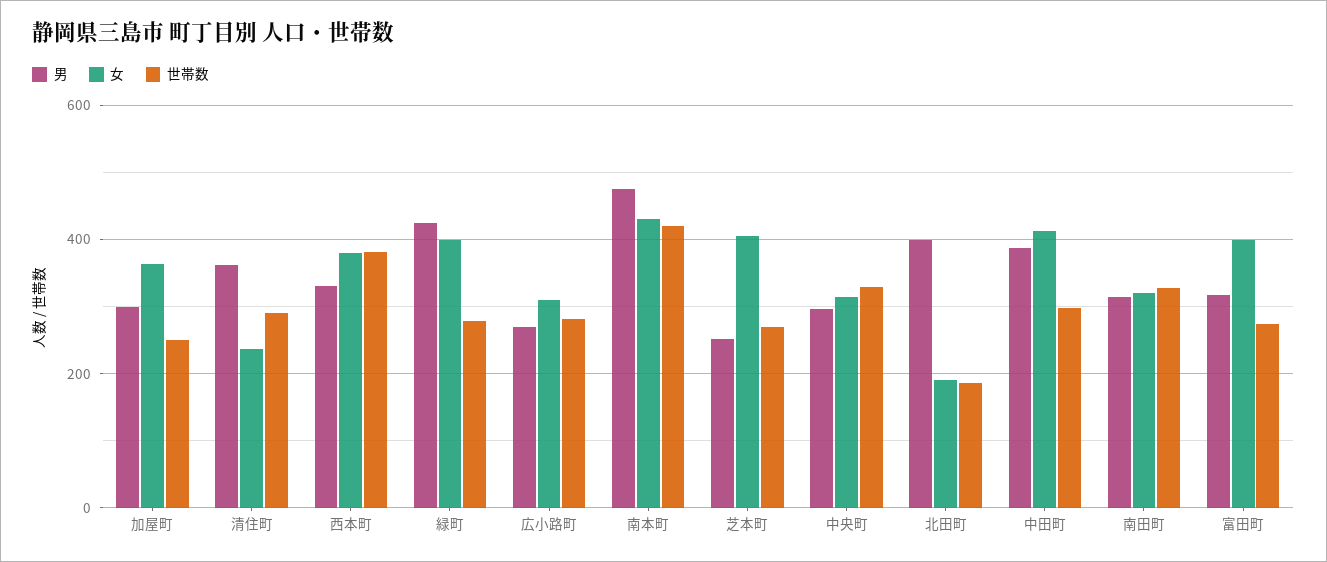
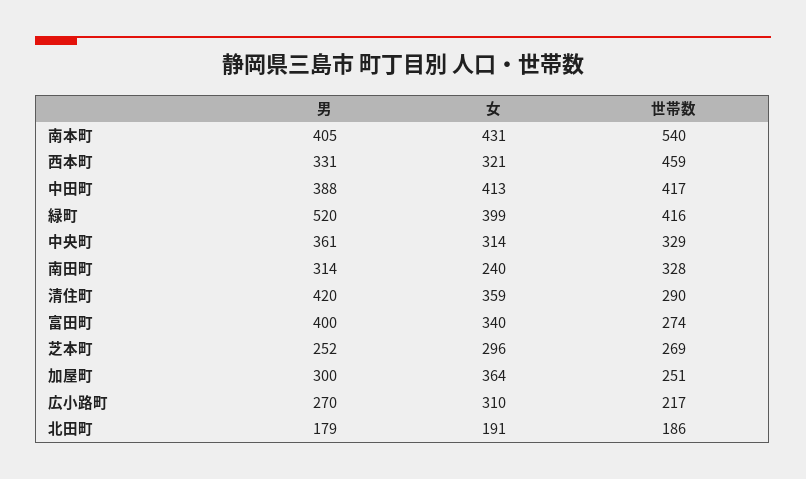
  {
    "男": {
      "加屋町": 300,
-     "清住町": 360,
+     "清住町": 420,
      "西本町": 331,
-     "緑町": 420,
+     "緑町": 520,
      "広小路町": 270,
-     "南本町": 480,
+     "南本町": 405,
      "芝本町": 252,
-     "中央町": 300,
+     "中央町": 361,
-     "北田町": 400,
+     "北田町": 179,
      "中田町": 388,
      "南田町": 314,
-     "富田町": 320
+     "富田町": 400
    },
    "女": {
      "加屋町": 364,
-     "清住町": 240,
+     "清住町": 359,
-     "西本町": 380,
+     "西本町": 321,
      "緑町": 399,
      "広小路町": 310,
      "南本町": 431,
-     "芝本町": 400,
+     "芝本町": 296,
      "中央町": 314,
      "北田町": 191,
      "中田町": 413,
-     "南田町": 320,
+     "南田町": 240,
-     "富田町": 400
+     "富田町": 340
    },
    "世帯数": {
      "加屋町": 251,
      "清住町": 290,
-     "西本町": 380,
+     "西本町": 459,
-     "緑町": 280,
+     "緑町": 416,
-     "広小路町": 280,
+     "広小路町": 217,
-     "南本町": 420,
+     "南本町": 540,
      "芝本町": 269,
      "中央町": 329,
      "北田町": 186,
-     "中田町": 300,
+     "中田町": 417,
      "南田町": 328,
      "富田町": 274
    }
  }

